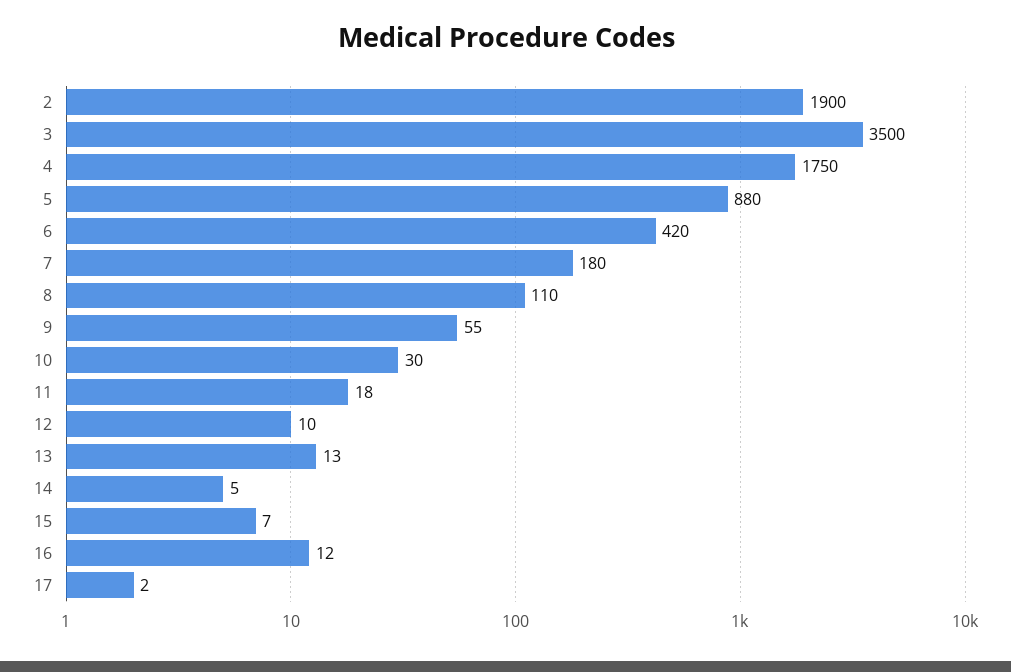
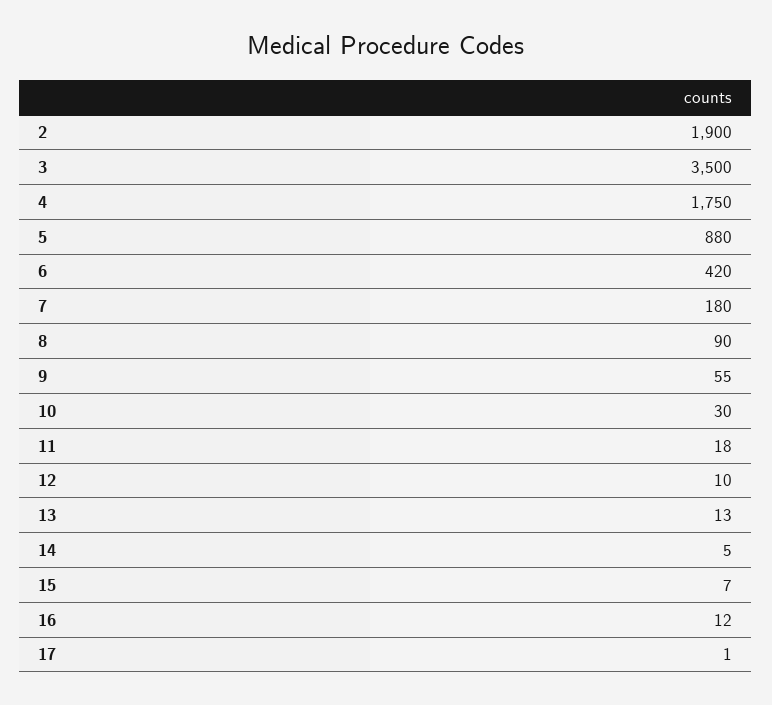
  {
    "2": 1900,
    "3": 3500,
    "4": 1750,
    "5": 880,
    "6": 420,
    "7": 180,
-   "8": 110,
+   "8": 90,
    "9": 55,
    "10": 30,
    "11": 18,
    "12": 10,
    "13": 13,
    "14": 5,
    "15": 7,
    "16": 12,
-   "17": 2
+   "17": 1
  }

